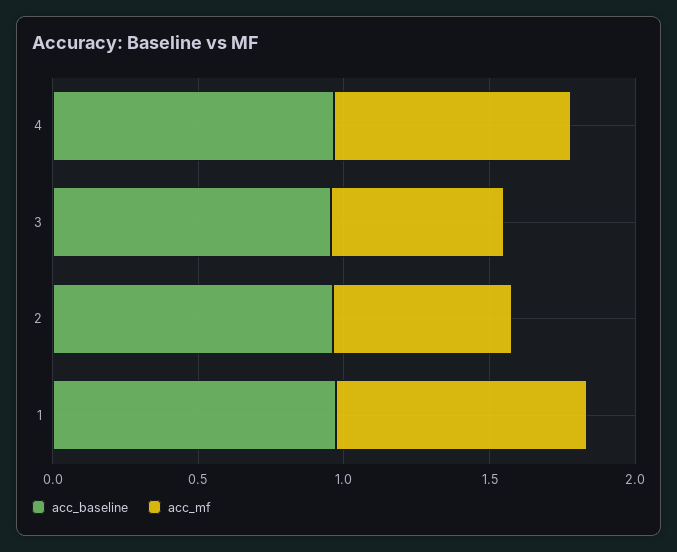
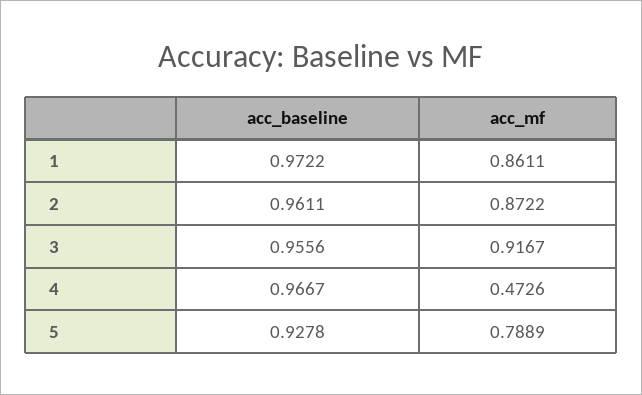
  {
    "acc_baseline": {
      "4": 0.9667,
      "3": 0.9556,
      "2": 0.9611,
-     "1": 0.9722
+     "1": 0.9722,
+     "5": 0.9278
    },
    "acc_mf": {
-     "4": 0.8,
+     "4": 0.4726,
-     "3": 0.6,
+     "3": 0.9167,
-     "2": 0.6,
+     "2": 0.8722,
-     "1": 0.8611
+     "1": 0.8611,
+     "5": 0.7889
    }
  }

